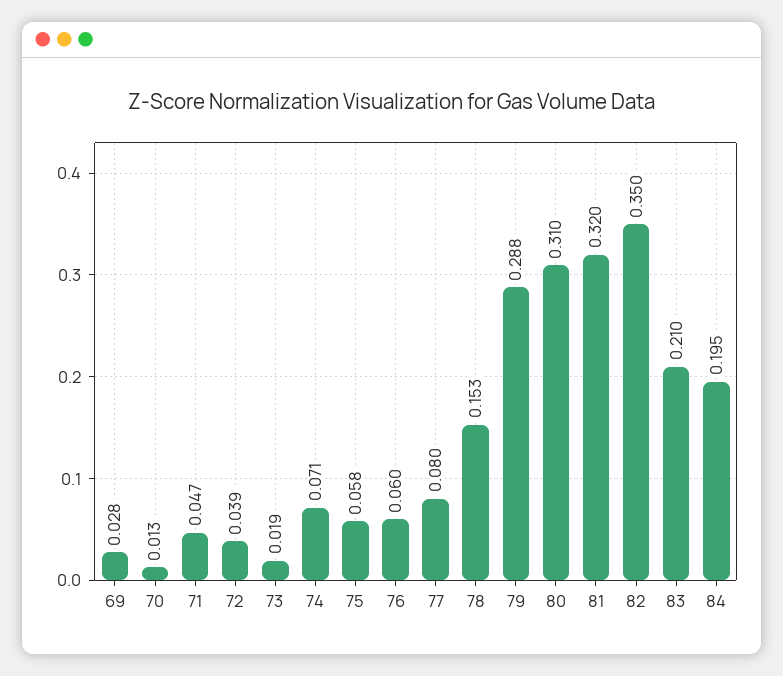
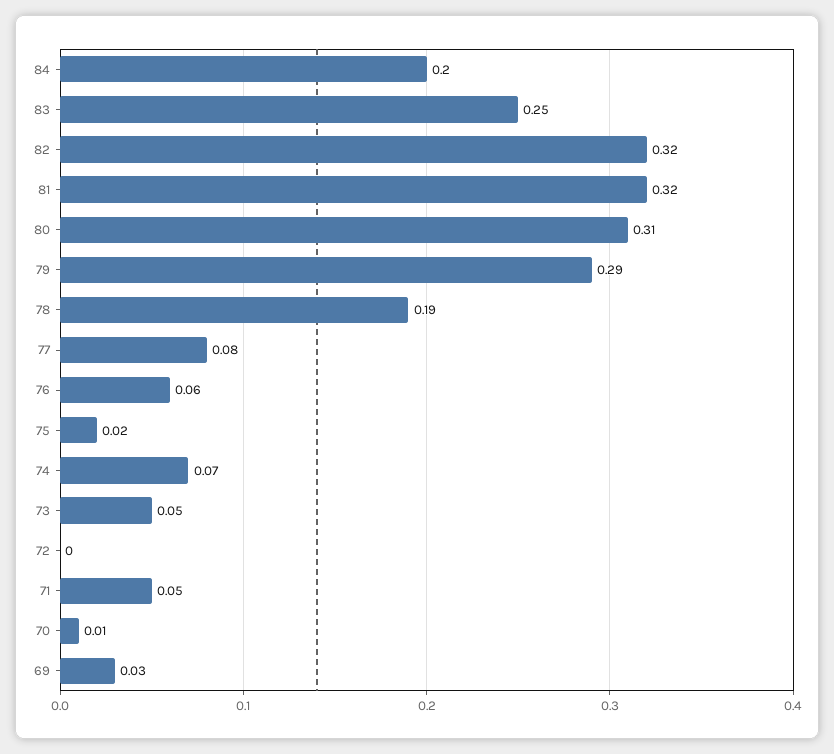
  {
    "69": 0.028,
    "70": 0.013,
    "71": 0.047,
-   "72": 0.039,
+   "72": 0,
-   "73": 0.019,
+   "73": 0.05,
    "74": 0.071,
-   "75": 0.058,
+   "75": 0.02,
    "76": 0.06,
    "77": 0.08,
-   "78": 0.153,
+   "78": 0.19,
    "79": 0.288,
    "80": 0.31,
    "81": 0.32,
-   "82": 0.35,
+   "82": 0.32,
-   "83": 0.21,
+   "83": 0.25,
    "84": 0.195
  }

